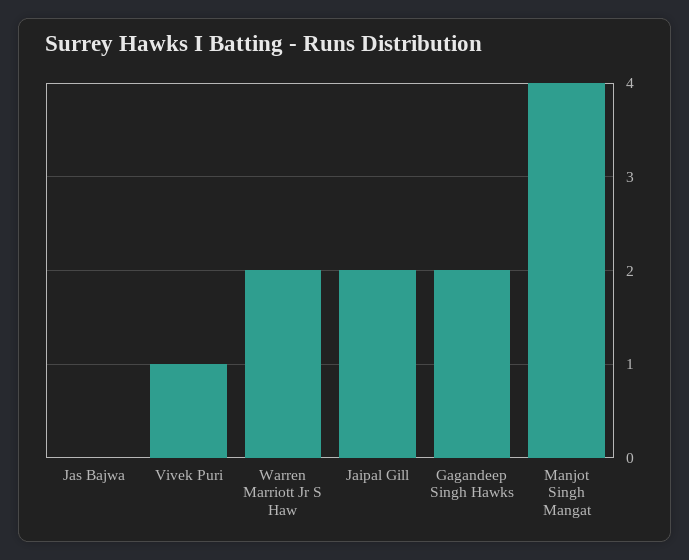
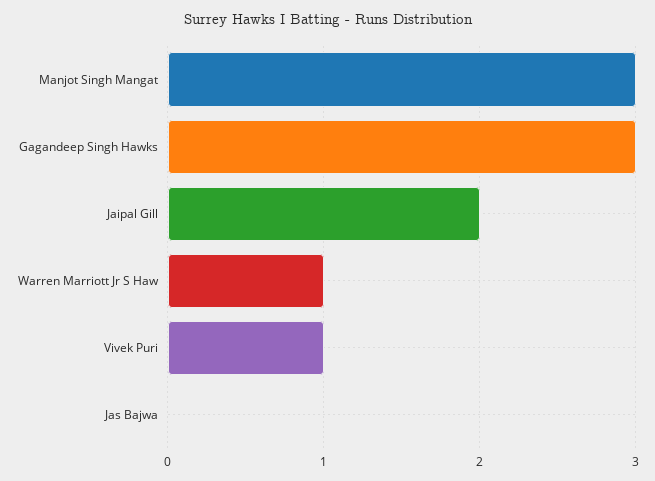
  {
    "Jas Bajwa": 0,
    "Vivek Puri": 1,
-   "Warren Marriott Jr S Haw": 2,
+   "Warren Marriott Jr S Haw": 1,
    "Jaipal Gill": 2,
-   "Gagandeep Singh Hawks": 2,
+   "Gagandeep Singh Hawks": 3,
-   "Manjot Singh Mangat": 4
+   "Manjot Singh Mangat": 3
  }

